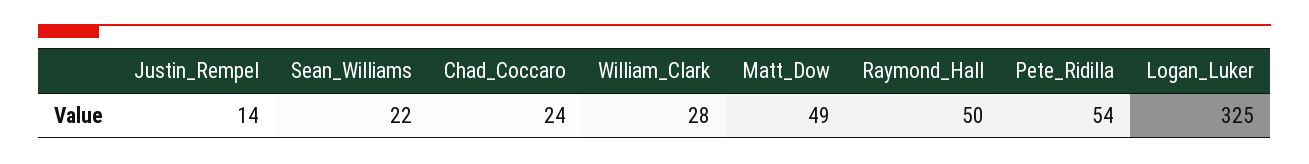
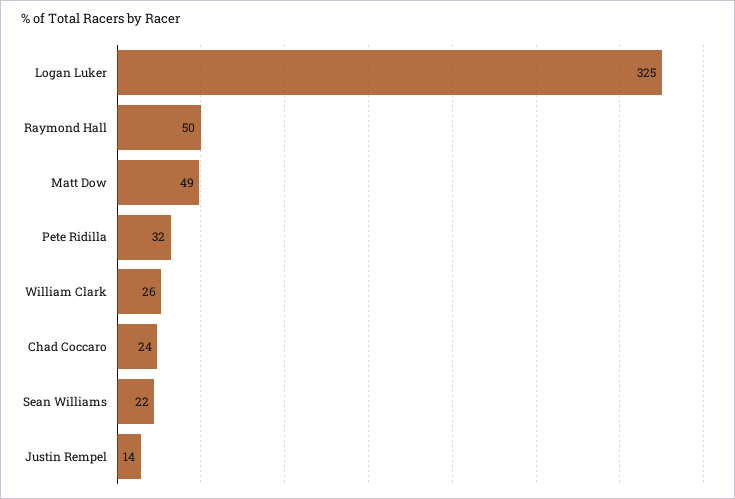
  {
    "Justin_Rempel": 14,
    "Sean_Williams": 22,
    "Chad_Coccaro": 24,
-   "William_Clark": 28,
+   "William_Clark": 26,
    "Matt_Dow": 49,
    "Raymond_Hall": 50,
-   "Pete_Ridilla": 54,
+   "Pete_Ridilla": 32,
    "Logan_Luker": 325
  }

